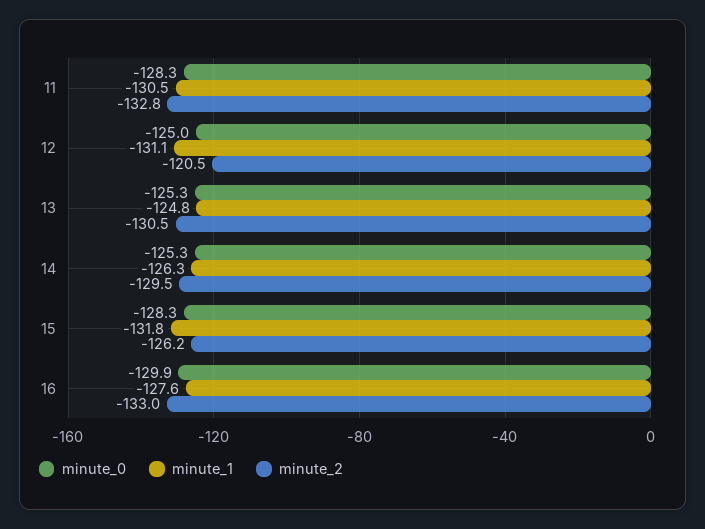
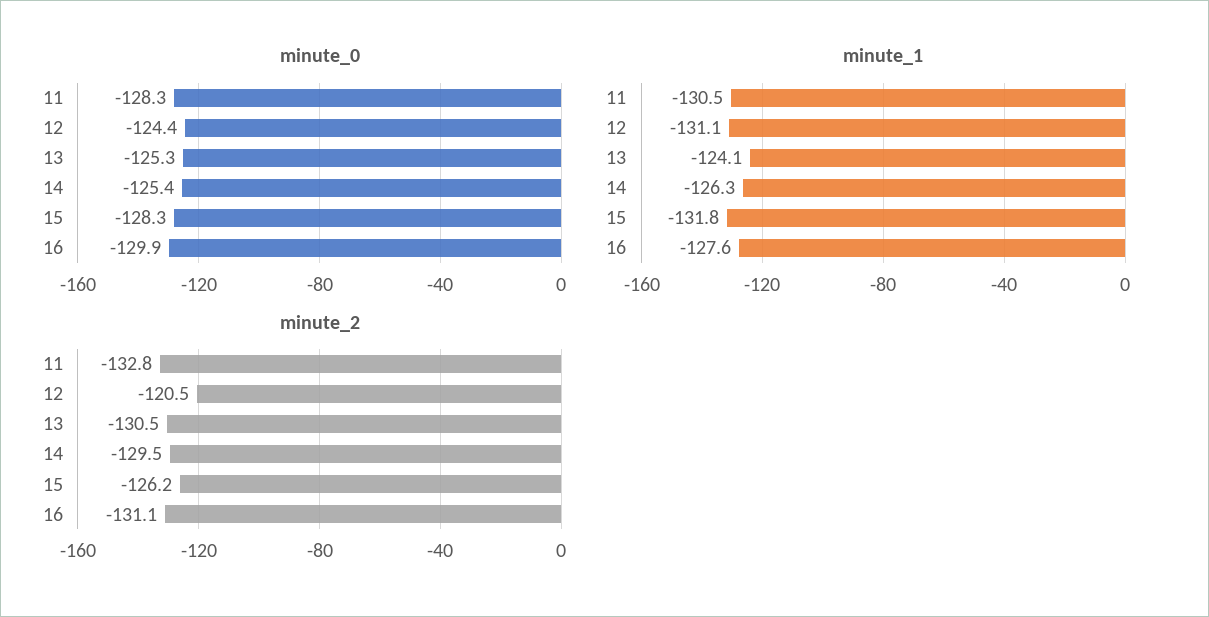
  {
    "minute_0": {
      "11": -128.3,
-     "12": -125,
+     "12": -124.4,
      "13": -125.3,
-     "14": -125.3,
+     "14": -125.4,
      "15": -128.3,
      "16": -129.9
    },
    "minute_1": {
      "11": -130.5,
      "12": -131.1,
-     "13": -124.8,
+     "13": -124.1,
      "14": -126.3,
      "15": -131.8,
      "16": -127.6
    },
    "minute_2": {
      "11": -132.8,
      "12": -120.5,
      "13": -130.5,
      "14": -129.5,
      "15": -126.2,
-     "16": -133
+     "16": -131.1
    }
  }

